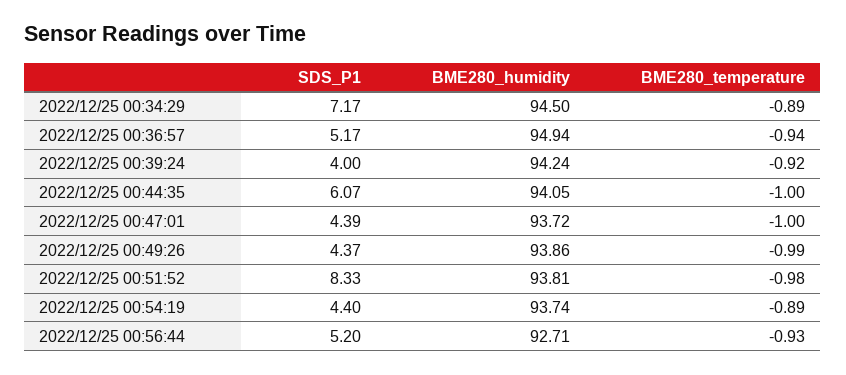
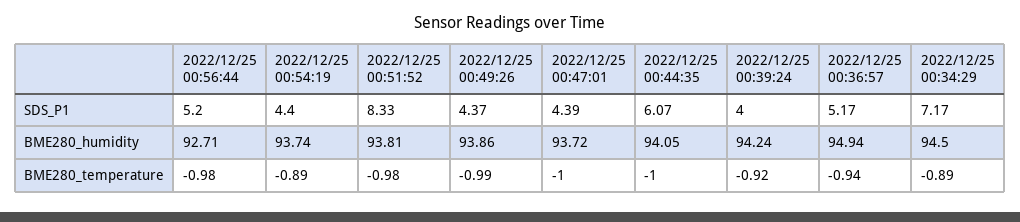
  {
    "SDS_P1": {
      "2022/12/25 00:34:29": 7.17,
      "2022/12/25 00:36:57": 5.17,
      "2022/12/25 00:39:24": 4,
      "2022/12/25 00:44:35": 6.07,
      "2022/12/25 00:47:01": 4.39,
      "2022/12/25 00:49:26": 4.37,
      "2022/12/25 00:51:52": 8.33,
      "2022/12/25 00:54:19": 4.4,
      "2022/12/25 00:56:44": 5.2
    },
    "BME280_humidity": {
      "2022/12/25 00:34:29": 94.5,
      "2022/12/25 00:36:57": 94.94,
      "2022/12/25 00:39:24": 94.24,
      "2022/12/25 00:44:35": 94.05,
      "2022/12/25 00:47:01": 93.72,
      "2022/12/25 00:49:26": 93.86,
      "2022/12/25 00:51:52": 93.81,
      "2022/12/25 00:54:19": 93.74,
      "2022/12/25 00:56:44": 92.71
    },
    "BME280_temperature": {
      "2022/12/25 00:34:29": -0.89,
      "2022/12/25 00:36:57": -0.94,
      "2022/12/25 00:39:24": -0.92,
      "2022/12/25 00:44:35": -1,
      "2022/12/25 00:47:01": -1,
      "2022/12/25 00:49:26": -0.99,
      "2022/12/25 00:51:52": -0.98,
      "2022/12/25 00:54:19": -0.89,
-     "2022/12/25 00:56:44": -0.93
+     "2022/12/25 00:56:44": -0.98
    }
  }

